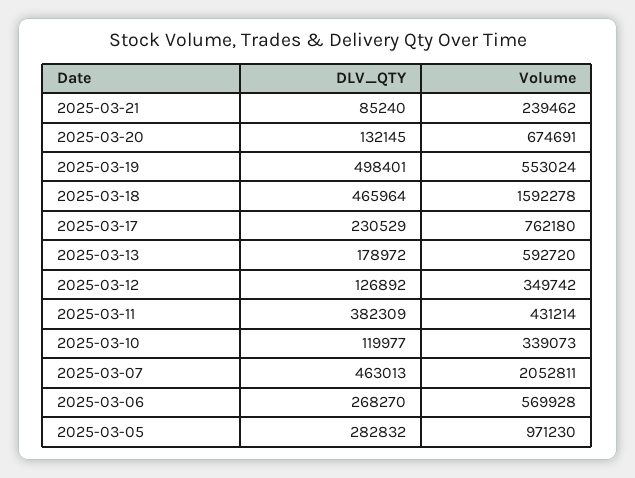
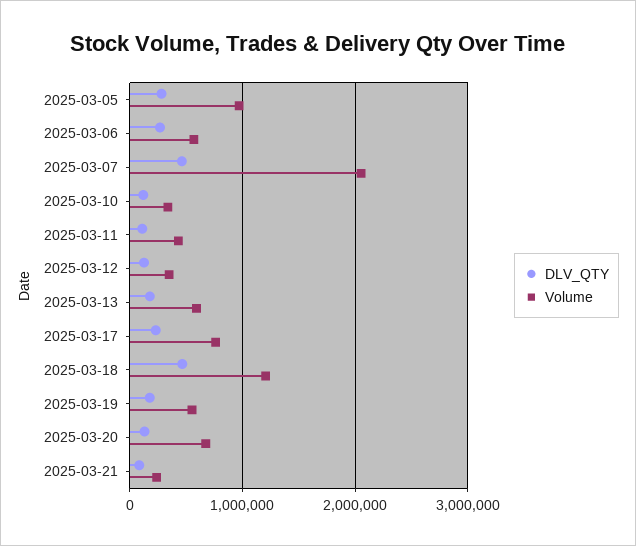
  {
    "DLV_QTY": {
      "2025-03-21": 85240,
      "2025-03-20": 132145,
-     "2025-03-19": 498401,
+     "2025-03-19": 200000,
      "2025-03-18": 465964,
      "2025-03-17": 230529,
      "2025-03-13": 178972,
      "2025-03-12": 126892,
-     "2025-03-11": 382309,
+     "2025-03-11": 100000,
      "2025-03-10": 119977,
      "2025-03-07": 463013,
      "2025-03-06": 268270,
      "2025-03-05": 282832
    },
    "Volume": {
      "2025-03-21": 239462,
      "2025-03-20": 674691,
      "2025-03-19": 553024,
-     "2025-03-18": 1592278,
+     "2025-03-18": 1200000,
      "2025-03-17": 762180,
      "2025-03-13": 592720,
      "2025-03-12": 349742,
      "2025-03-11": 431214,
      "2025-03-10": 339073,
      "2025-03-07": 2052811,
      "2025-03-06": 569928,
      "2025-03-05": 971230
    }
  }

